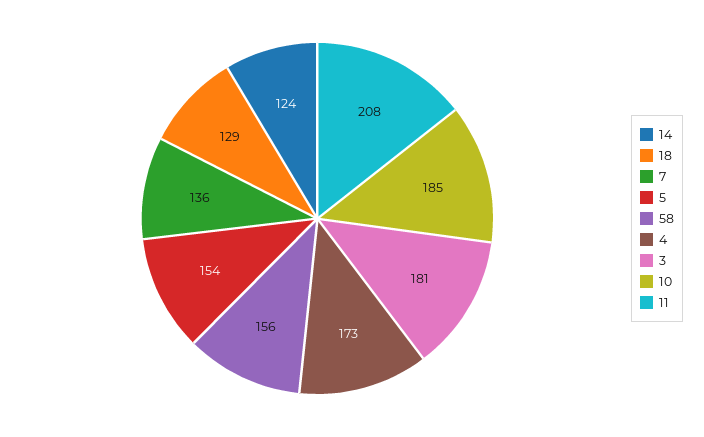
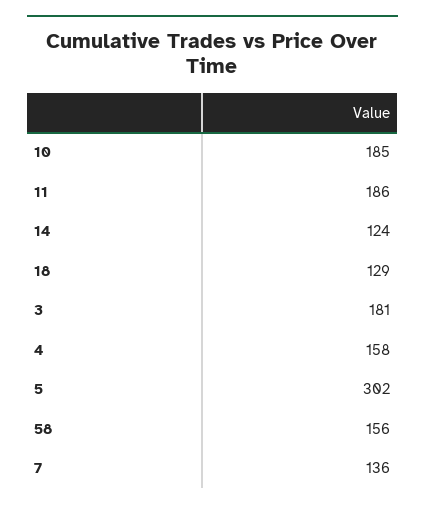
  {
    "14": 124,
    "18": 129,
    "7": 136,
-   "5": 154,
+   "5": 302,
    "58": 156,
-   "4": 173,
+   "4": 158,
    "3": 181,
    "10": 185,
-   "11": 208
+   "11": 186
  }

